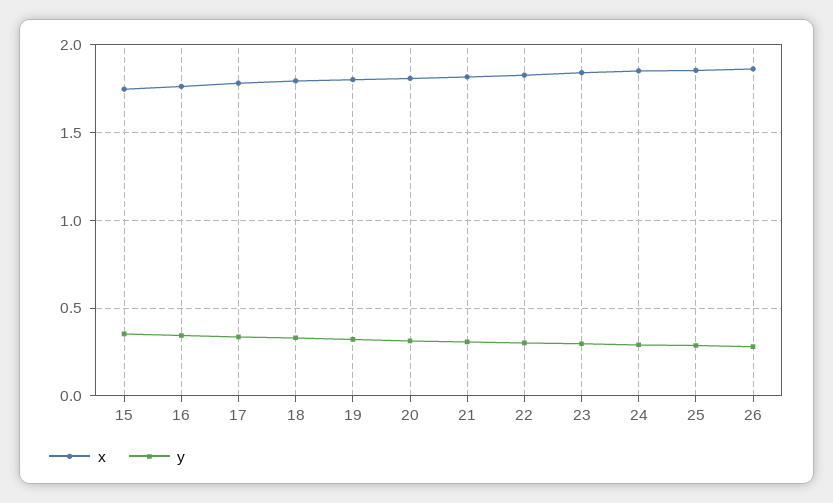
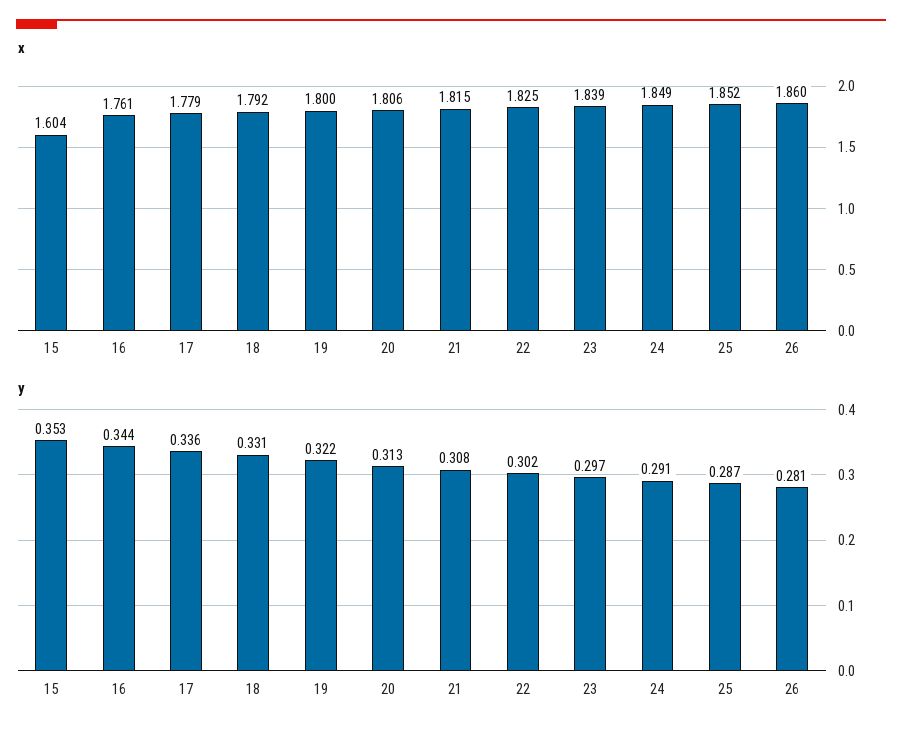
  {
    "x": {
-     "15": 1.75,
+     "15": 1.604,
      "16": 1.761,
      "17": 1.779,
      "18": 1.792,
      "19": 1.8,
      "20": 1.806,
      "21": 1.815,
      "22": 1.825,
      "23": 1.839,
      "24": 1.849,
      "25": 1.852,
      "26": 1.86
    },
    "y": {
      "15": 0.353,
      "16": 0.344,
      "17": 0.336,
      "18": 0.331,
      "19": 0.322,
      "20": 0.313,
      "21": 0.308,
      "22": 0.302,
      "23": 0.297,
      "24": 0.291,
      "25": 0.287,
      "26": 0.281
    }
  }

